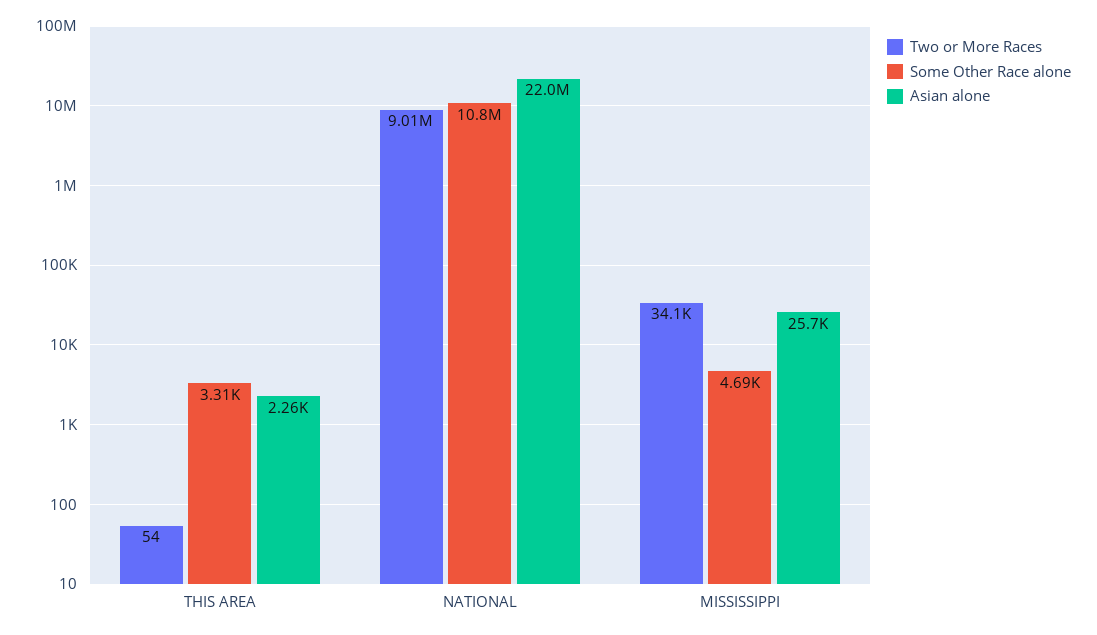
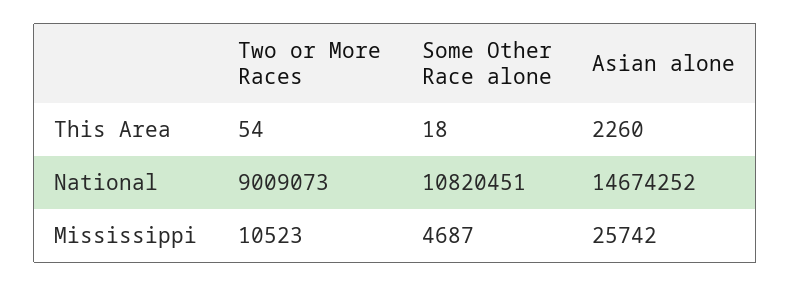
  {
    "Two or More Races": {
      "THIS AREA": 54,
      "NATIONAL": 9009073,
-     "MISSISSIPPI": 34100
+     "MISSISSIPPI": 10523
    },
    "Some Other Race alone": {
-     "THIS AREA": 3310,
+     "THIS AREA": 18,
      "NATIONAL": 10820451,
      "MISSISSIPPI": 4687
    },
    "Asian alone": {
      "THIS AREA": 2260,
-     "NATIONAL": 22000000,
+     "NATIONAL": 14674252,
      "MISSISSIPPI": 25742
    }
  }

